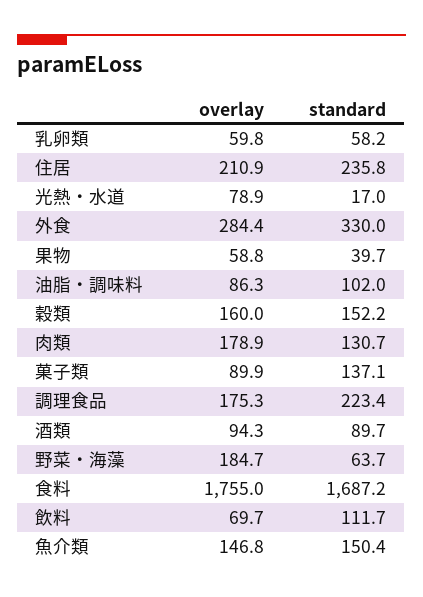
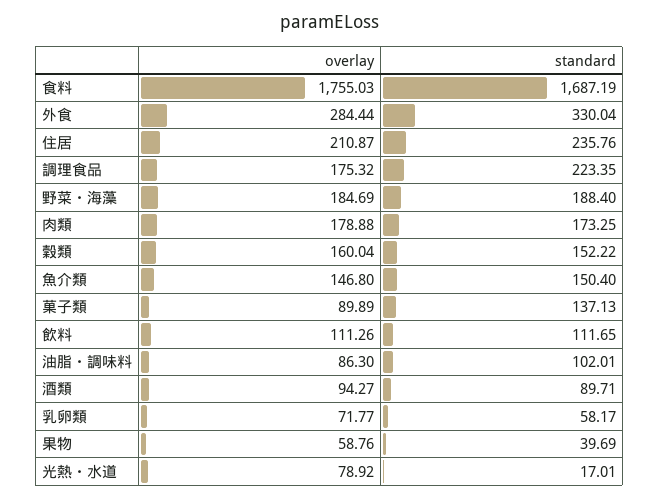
  {
    "overlay": {
-     "乳卵類": 59.8,
+     "乳卵類": 71.77,
      "住居": 210.87,
      "光熱・水道": 78.92,
      "外食": 284.44,
      "果物": 58.76,
      "油脂・調味料": 86.3,
      "穀類": 160.04,
      "肉類": 178.88,
      "菓子類": 89.89,
      "調理食品": 175.32,
      "酒類": 94.27,
      "野菜・海藻": 184.69,
      "食料": 1755.03,
-     "飲料": 69.7,
+     "飲料": 111.26,
      "魚介類": 146.8
    },
    "standard": {
      "乳卵類": 58.17,
      "住居": 235.76,
      "光熱・水道": 17.01,
      "外食": 330.04,
      "果物": 39.69,
      "油脂・調味料": 102.01,
      "穀類": 152.22,
-     "肉類": 130.7,
+     "肉類": 173.25,
      "菓子類": 137.13,
      "調理食品": 223.35,
      "酒類": 89.71,
-     "野菜・海藻": 63.7,
+     "野菜・海藻": 188.4,
      "食料": 1687.19,
      "飲料": 111.65,
      "魚介類": 150.4
    }
  }

